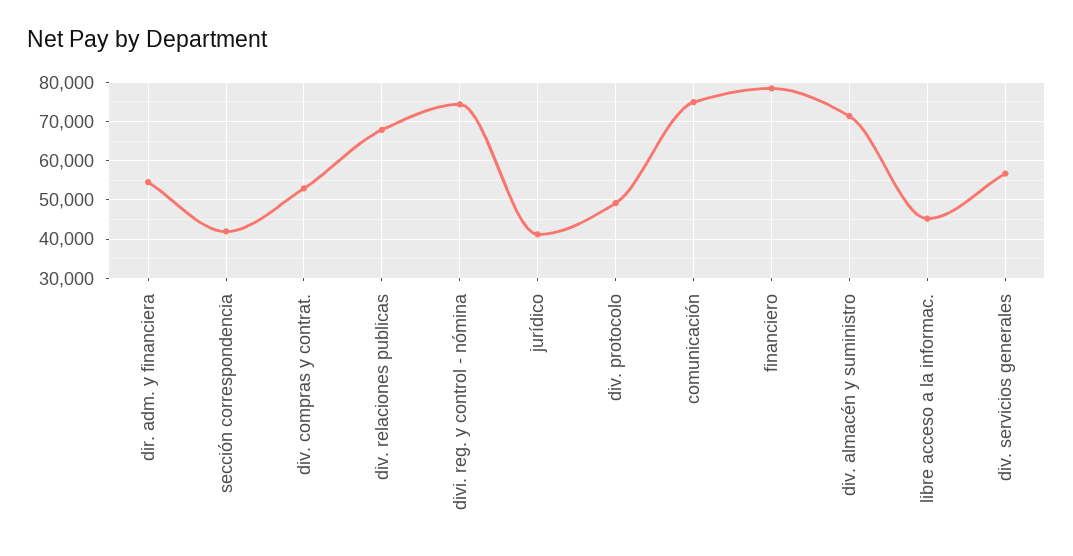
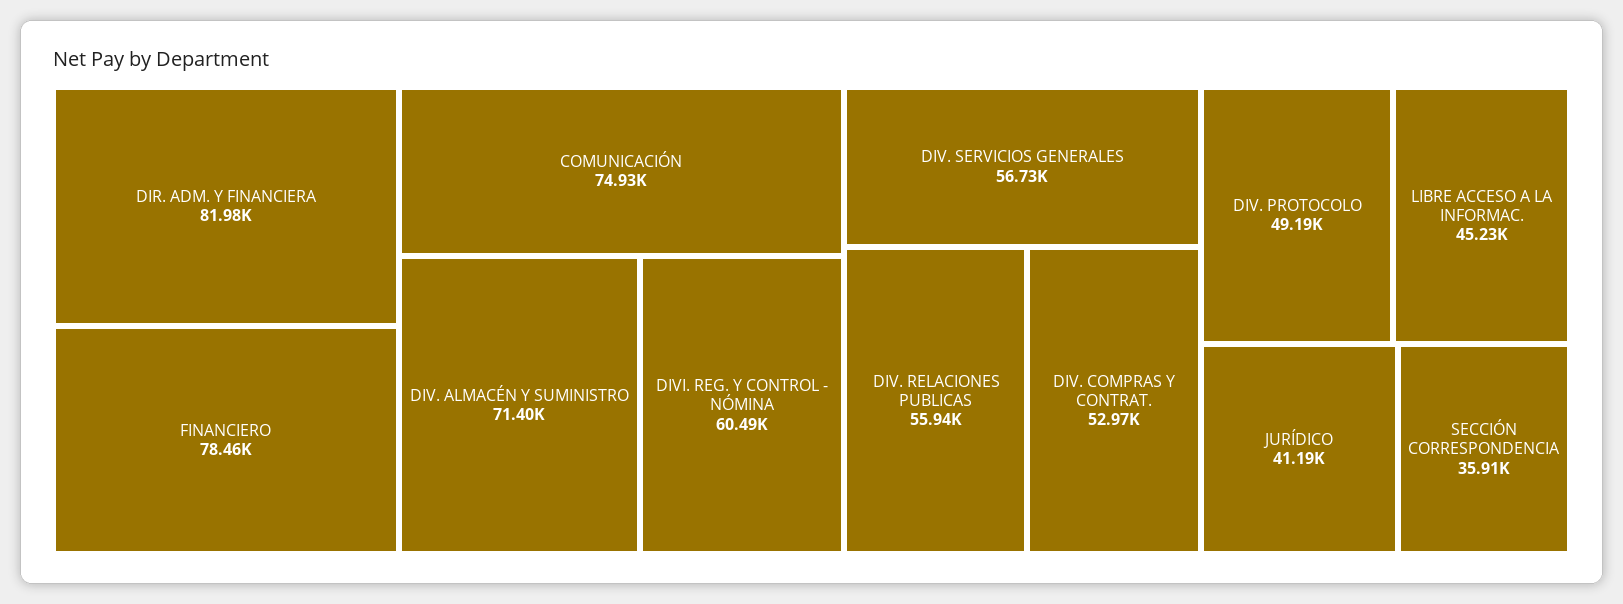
  {
-   "dir. adm. y financiera": 54000,
+   "dir. adm. y financiera": 81980,
-   "sección correspondencia": 42000,
+   "sección correspondencia": 35910,
    "div. compras y contrat.": 52970,
-   "div. relaciones publicas": 68000,
+   "div. relaciones publicas": 55940,
-   "divi. reg. y control - nómina": 74000,
+   "divi. reg. y control - nómina": 60490,
    "jurídico": 41190,
    "div. protocolo": 49190,
    "comunicación": 74930,
    "financiero": 78460,
    "div. almacén y suministro": 71400,
    "libre acceso a la informac.": 45230,
    "div. servicios generales": 56730
  }

